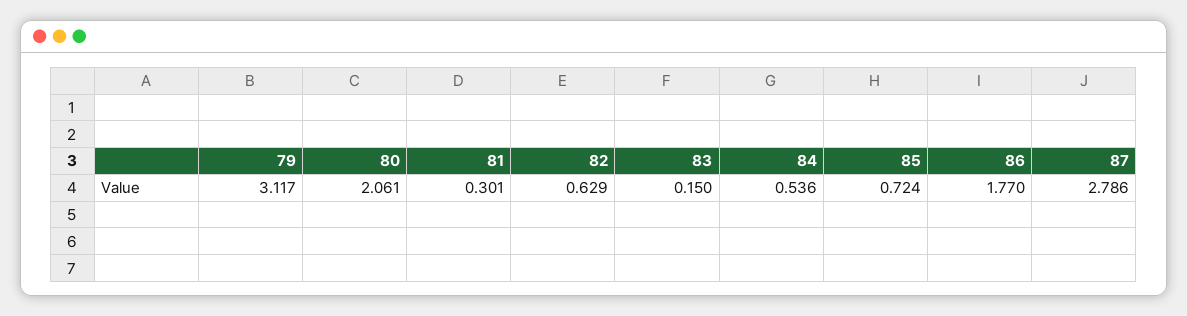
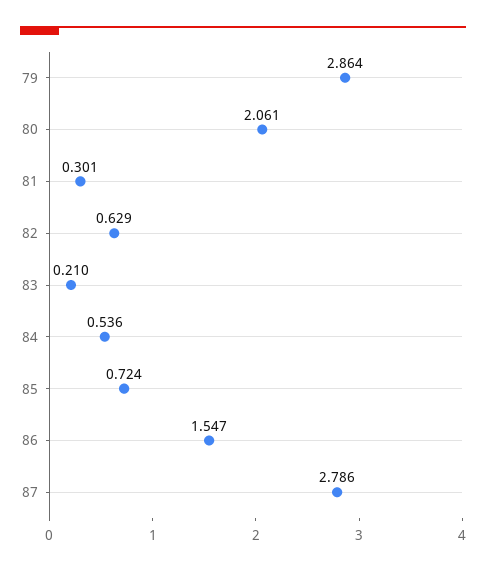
  {
-   "79": 3.117,
+   "79": 2.864,
    "80": 2.061,
    "81": 0.301,
    "82": 0.629,
-   "83": 0.15,
+   "83": 0.21,
    "84": 0.536,
    "85": 0.724,
-   "86": 1.77,
+   "86": 1.547,
    "87": 2.786
  }

